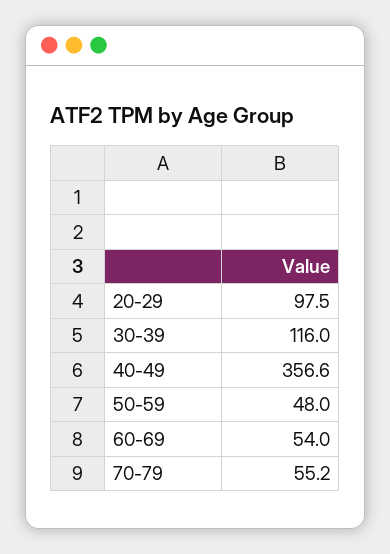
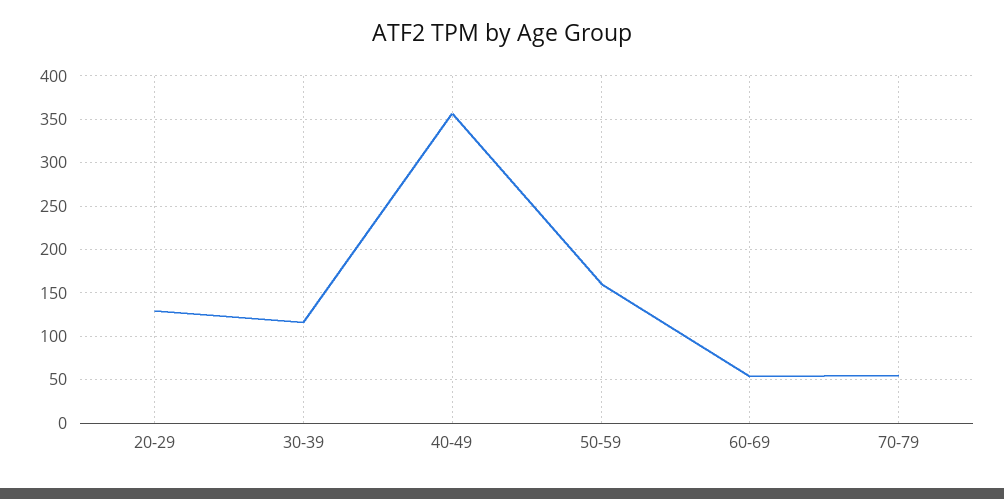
  {
-   "20-29": 97.5,
+   "20-29": 130,
    "30-39": 116,
    "40-49": 356.6,
-   "50-59": 48,
+   "50-59": 160,
    "60-69": 54,
    "70-79": 55.2
  }

